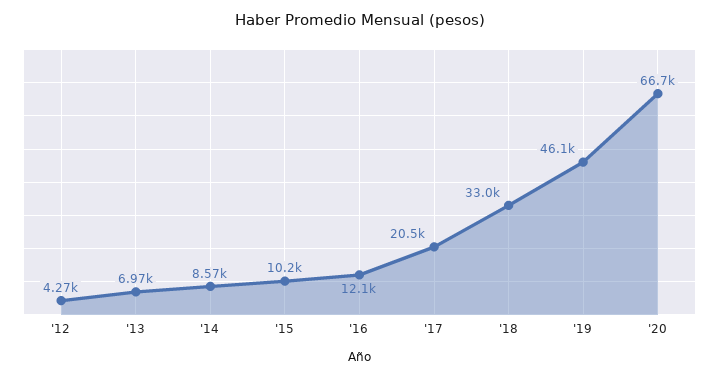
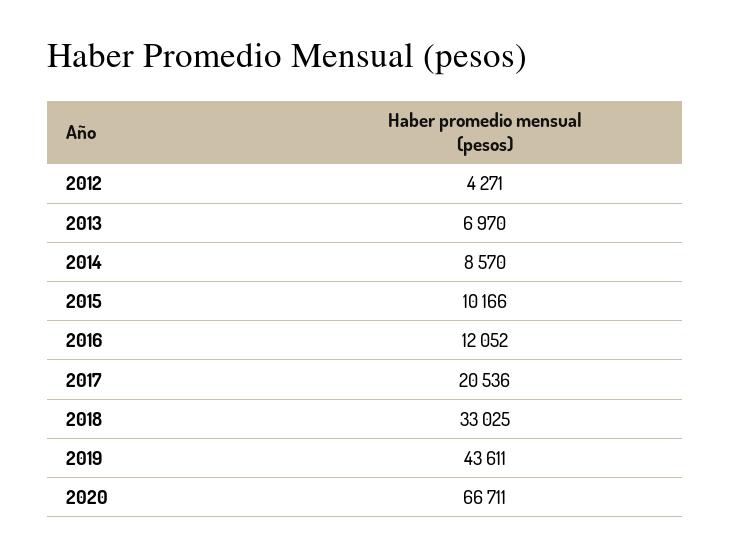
  {
    "'12": 4271,
    "'13": 6970,
    "'14": 8570,
    "'15": 10166,
    "'16": 12052,
    "'17": 20536,
    "'18": 33025,
-   "'19": 46100,
+   "'19": 43611,
    "'20": 66711
  }

